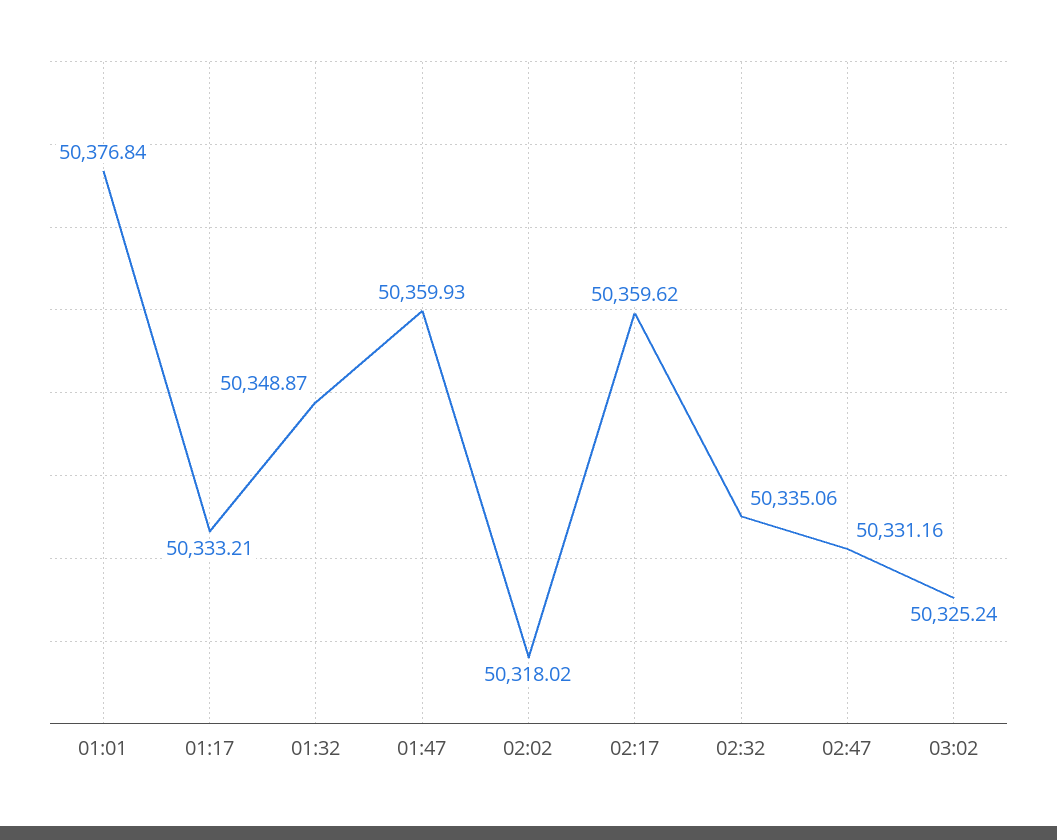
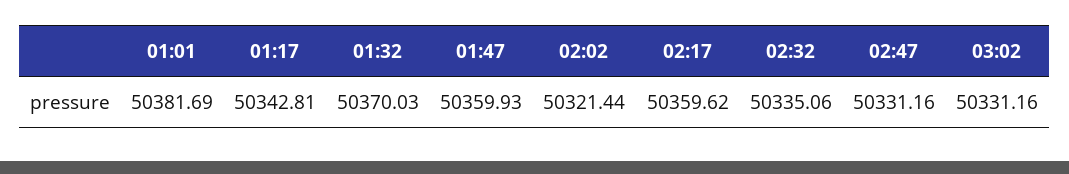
  {
-   "01:01": 50376.84,
+   "01:01": 50381.69,
-   "01:17": 50333.21,
+   "01:17": 50342.81,
-   "01:32": 50348.87,
+   "01:32": 50370.03,
    "01:47": 50359.93,
-   "02:02": 50318.02,
+   "02:02": 50321.44,
    "02:17": 50359.62,
    "02:32": 50335.06,
    "02:47": 50331.16,
-   "03:02": 50325.24
+   "03:02": 50331.16
  }

